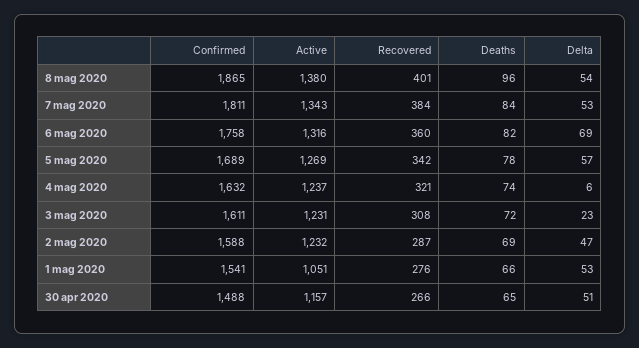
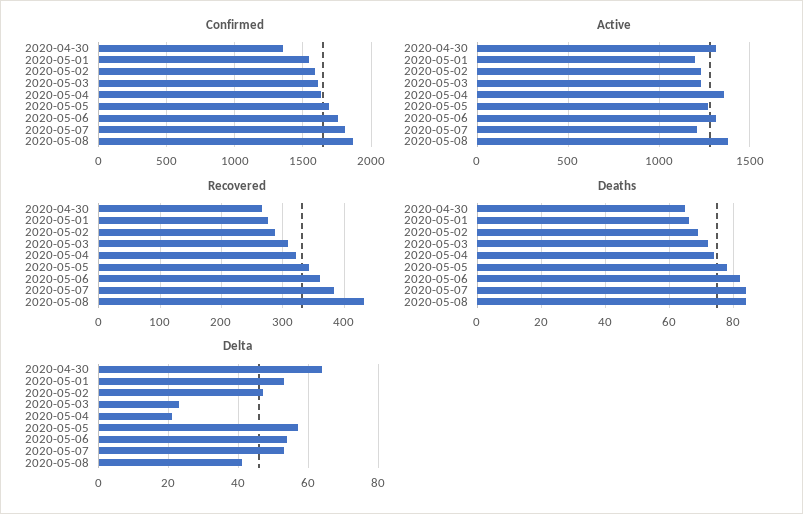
  {
    "Confirmed": {
      "8 mag 2020": 1865,
      "7 mag 2020": 1811,
      "6 mag 2020": 1758,
      "5 mag 2020": 1689,
      "4 mag 2020": 1632,
      "3 mag 2020": 1611,
      "2 mag 2020": 1588,
      "1 mag 2020": 1541,
-     "30 apr 2020": 1488
+     "30 apr 2020": 1350
    },
    "Active": {
      "8 mag 2020": 1380,
-     "7 mag 2020": 1343,
+     "7 mag 2020": 1200,
      "6 mag 2020": 1316,
      "5 mag 2020": 1269,
-     "4 mag 2020": 1237,
+     "4 mag 2020": 1350,
      "3 mag 2020": 1231,
      "2 mag 2020": 1232,
-     "1 mag 2020": 1051,
+     "1 mag 2020": 1200,
-     "30 apr 2020": 1157
+     "30 apr 2020": 1300
    },
    "Recovered": {
-     "8 mag 2020": 401,
+     "8 mag 2020": 430,
      "7 mag 2020": 384,
      "6 mag 2020": 360,
      "5 mag 2020": 342,
      "4 mag 2020": 321,
      "3 mag 2020": 308,
      "2 mag 2020": 287,
      "1 mag 2020": 276,
      "30 apr 2020": 266
    },
    "Deaths": {
-     "8 mag 2020": 96,
+     "8 mag 2020": 85,
      "7 mag 2020": 84,
      "6 mag 2020": 82,
      "5 mag 2020": 78,
      "4 mag 2020": 74,
      "3 mag 2020": 72,
      "2 mag 2020": 69,
      "1 mag 2020": 66,
      "30 apr 2020": 65
    },
    "Delta": {
-     "8 mag 2020": 54,
+     "8 mag 2020": 40,
      "7 mag 2020": 53,
-     "6 mag 2020": 69,
+     "6 mag 2020": 55,
      "5 mag 2020": 57,
-     "4 mag 2020": 6,
+     "4 mag 2020": 20,
      "3 mag 2020": 23,
      "2 mag 2020": 47,
      "1 mag 2020": 53,
-     "30 apr 2020": 51
+     "30 apr 2020": 65
    }
  }

